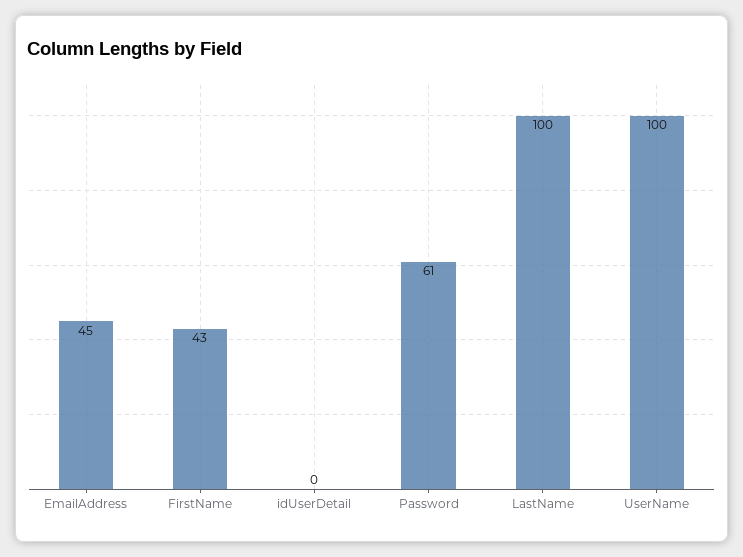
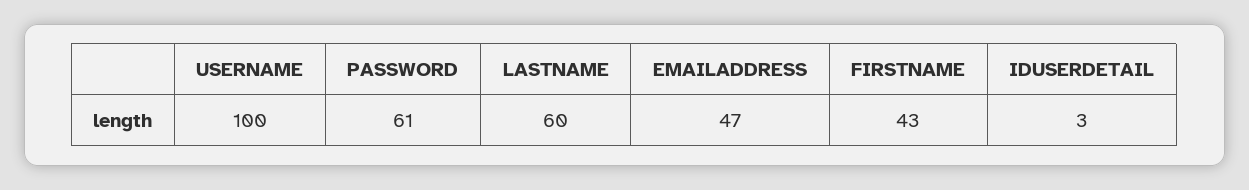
  {
-   "EmailAddress": 45,
+   "EmailAddress": 47,
    "FirstName": 43,
-   "idUserDetail": 0,
+   "idUserDetail": 3,
    "Password": 61,
-   "LastName": 100,
+   "LastName": 60,
    "UserName": 100
  }

